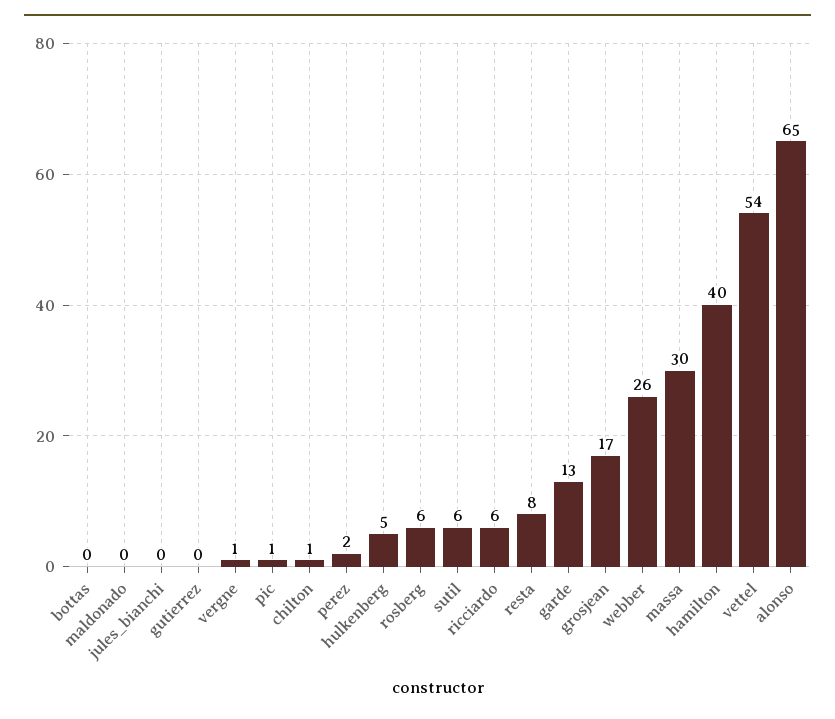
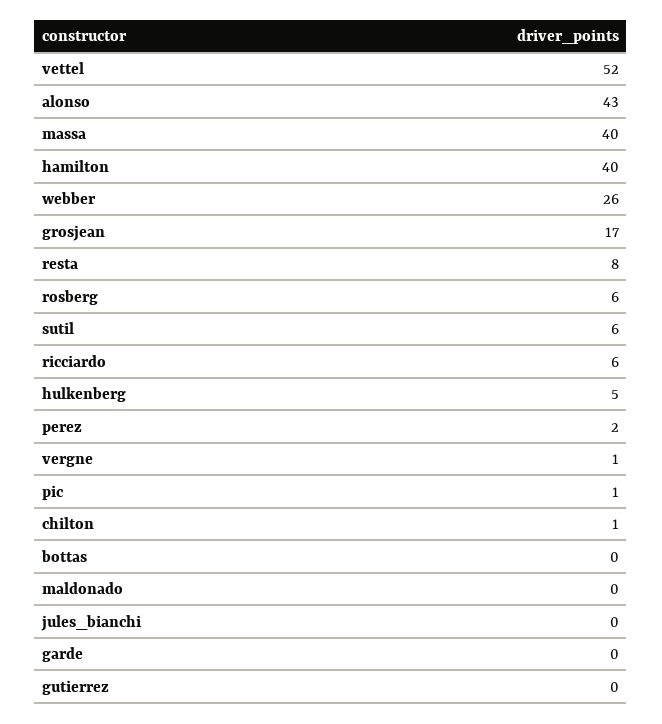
  {
    "bottas": 0,
    "maldonado": 0,
    "jules_bianchi": 0,
    "gutierrez": 0,
    "vergne": 1,
    "pic": 1,
    "chilton": 1,
    "perez": 2,
    "hulkenberg": 5,
    "rosberg": 6,
    "sutil": 6,
    "ricciardo": 6,
    "resta": 8,
-   "garde": 13,
+   "garde": 0,
    "grosjean": 17,
    "webber": 26,
-   "massa": 30,
+   "massa": 40,
    "hamilton": 40,
-   "vettel": 54,
+   "vettel": 52,
-   "alonso": 65
+   "alonso": 43
  }

